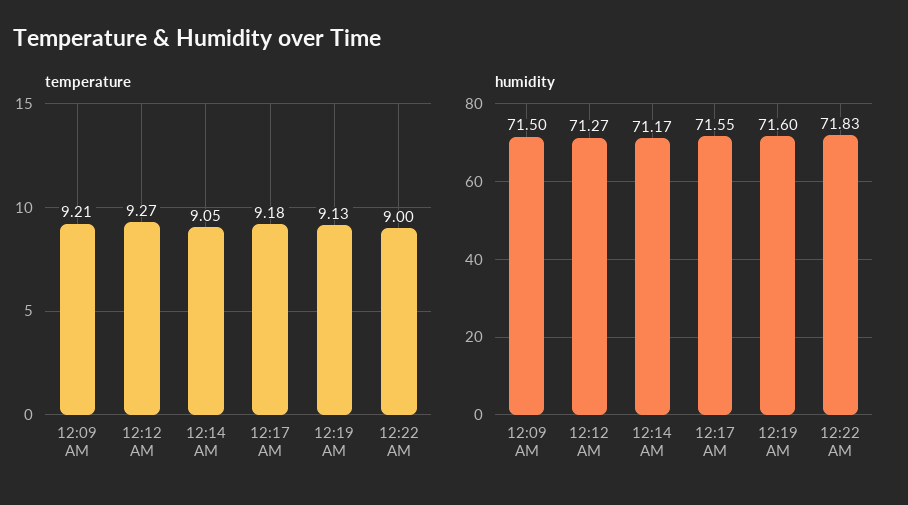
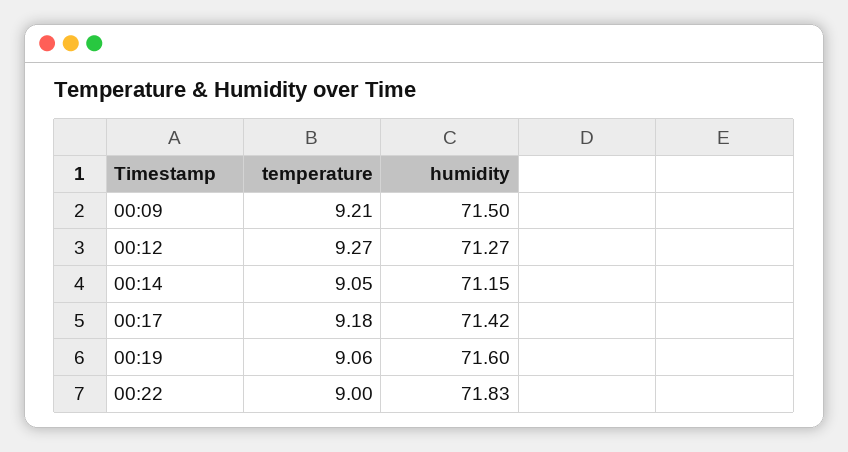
  {
    "temperature": {
      "12:09 AM": 9.21,
      "12:12 AM": 9.27,
      "12:14 AM": 9.05,
      "12:17 AM": 9.18,
-     "12:19 AM": 9.13,
+     "12:19 AM": 9.06,
      "12:22 AM": 9
    },
    "humidity": {
      "12:09 AM": 71.5,
      "12:12 AM": 71.27,
-     "12:14 AM": 71.17,
+     "12:14 AM": 71.15,
-     "12:17 AM": 71.55,
+     "12:17 AM": 71.42,
      "12:19 AM": 71.6,
      "12:22 AM": 71.83
    }
  }

